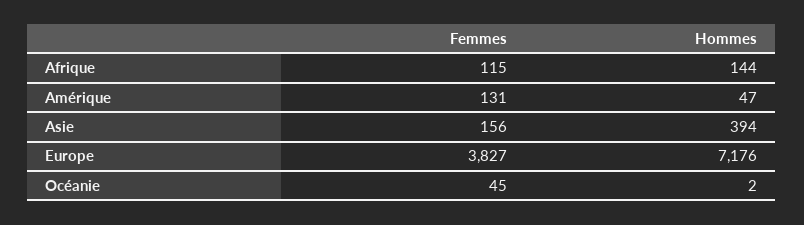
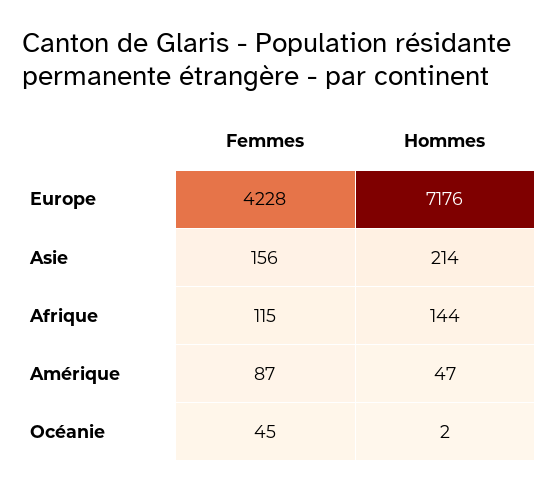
  {
    "Femmes": {
      "Afrique": 115,
-     "Amérique": 131,
+     "Amérique": 87,
      "Asie": 156,
-     "Europe": 3827,
+     "Europe": 4228,
      "Océanie": 45
    },
    "Hommes": {
      "Afrique": 144,
      "Amérique": 47,
-     "Asie": 394,
+     "Asie": 214,
      "Europe": 7176,
      "Océanie": 2
    }
  }

